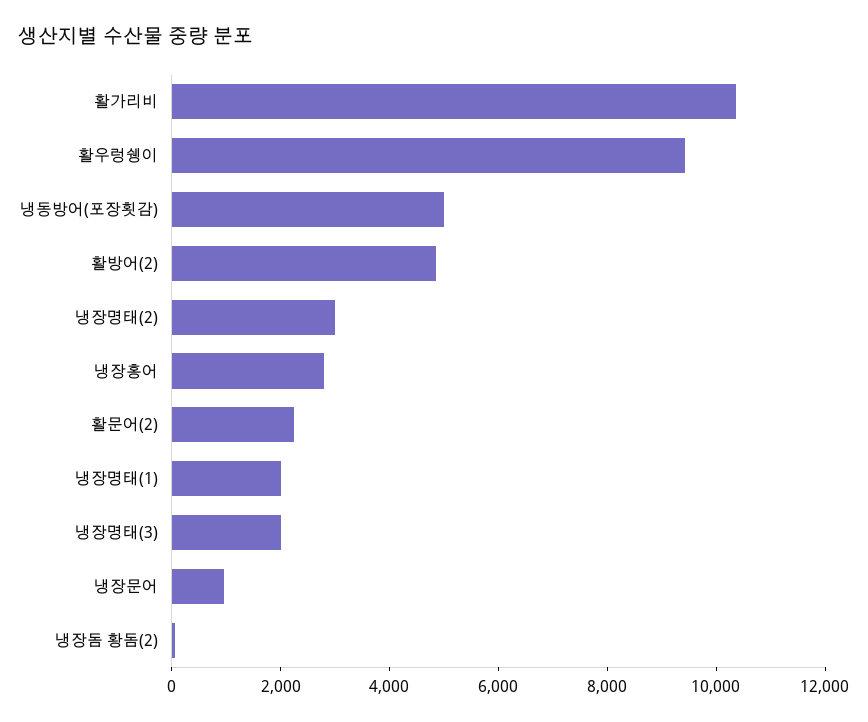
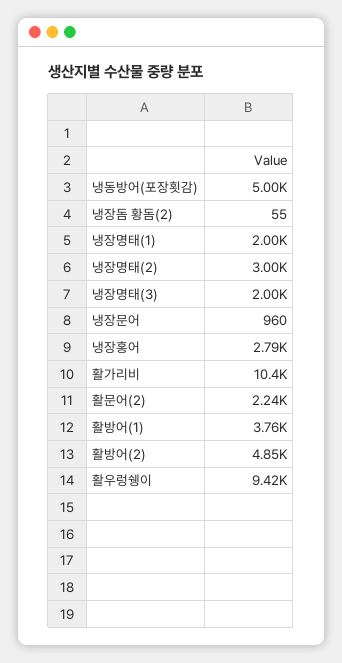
  {
    "활가리비": 10400,
    "활우렁쉥이": 9420,
    "냉동방어(포장횟감)": 5000,
    "활방어(2)": 4850,
    "냉장명태(2)": 3000,
    "냉장홍어": 2790,
    "활문어(2)": 2240,
    "냉장명태(1)": 2000,
    "냉장명태(3)": 2000,
    "냉장문어": 960,
-   "냉장돔 황돔(2)": 55
+   "냉장돔 황돔(2)": 55,
+   "활방어(1)": 3760
  }

